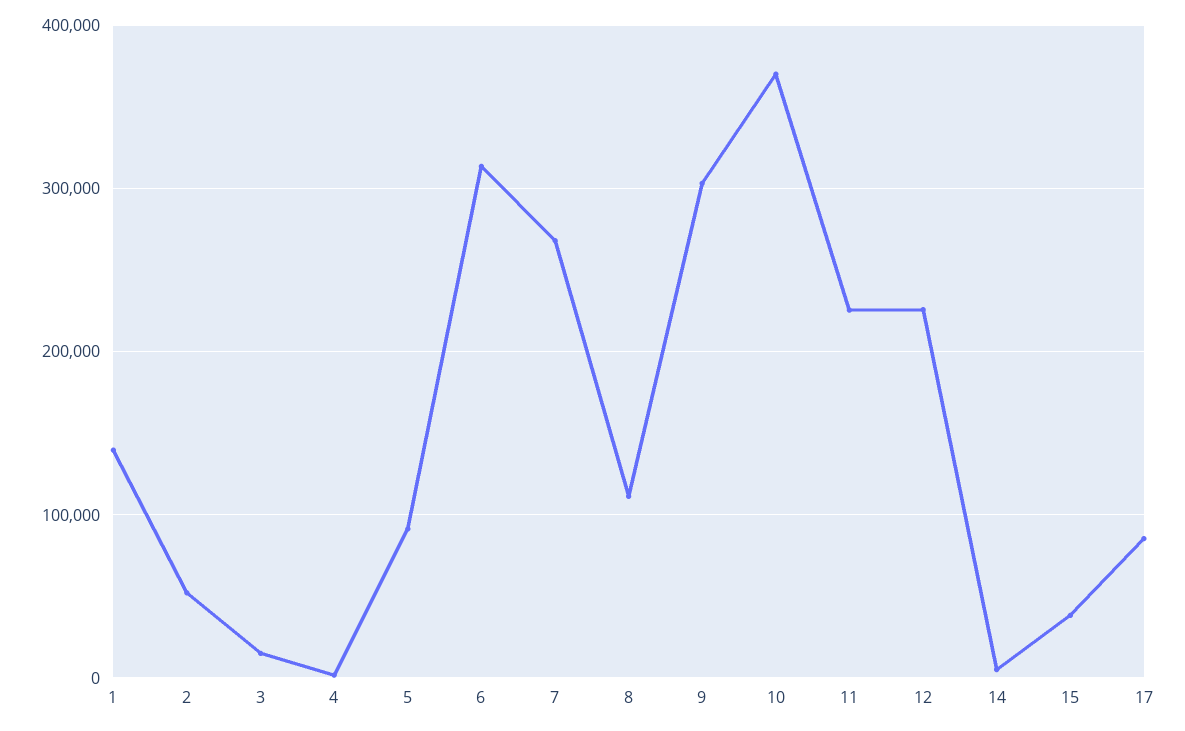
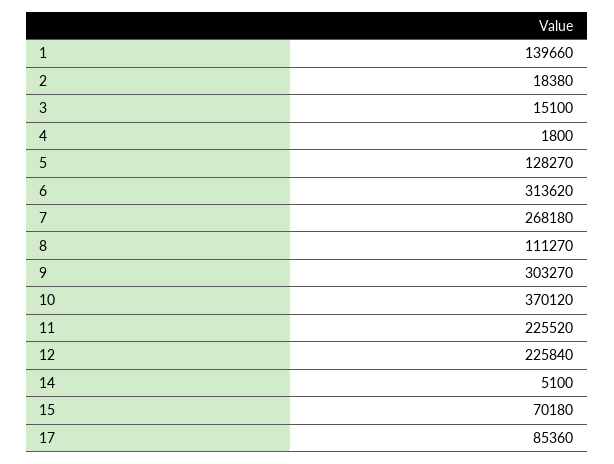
  {
    "1": 139660,
-   "2": 50000,
+   "2": 18380,
    "3": 15100,
    "4": 1800,
-   "5": 90000,
+   "5": 128270,
    "6": 313620,
    "7": 268180,
    "8": 111270,
    "9": 303270,
    "10": 370120,
    "11": 225520,
    "12": 225840,
    "14": 5100,
-   "15": 40000,
+   "15": 70180,
    "17": 85360
  }

